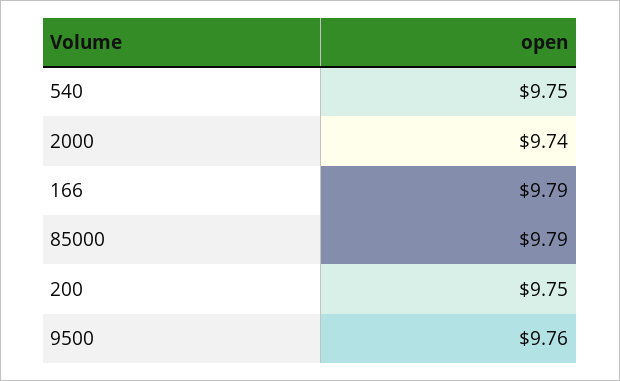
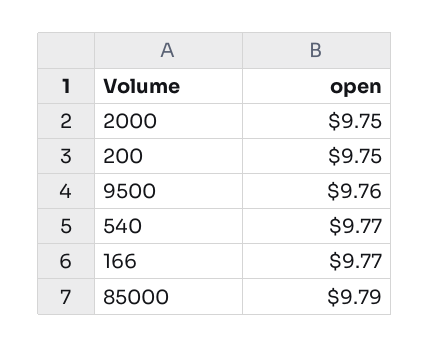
  {
-   "540": 9.75,
+   "540": 9.77,
-   "2000": 9.74,
+   "2000": 9.75,
-   "166": 9.79,
+   "166": 9.77,
    "85000": 9.79,
    "200": 9.75,
    "9500": 9.76
  }

